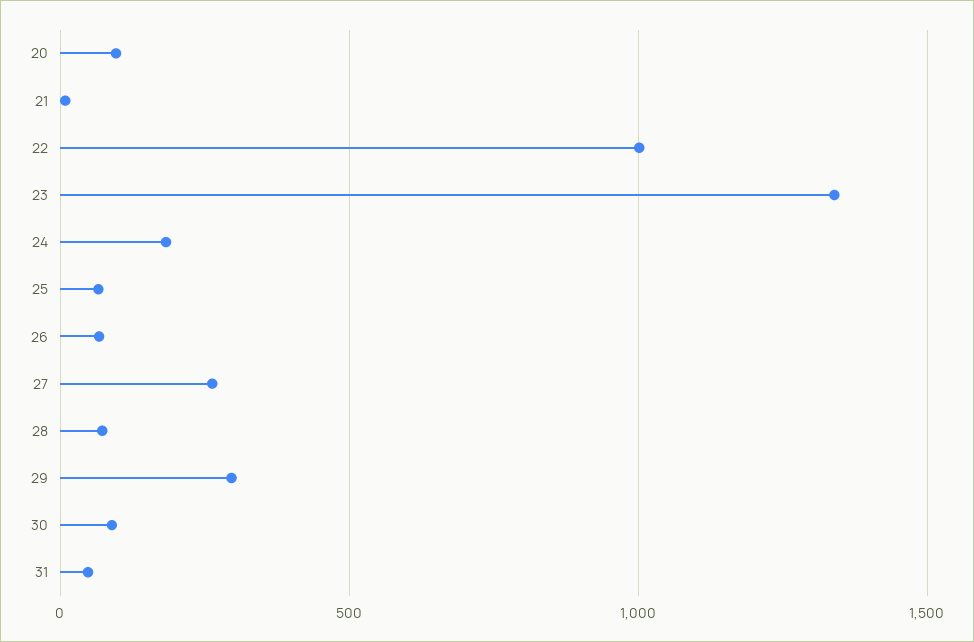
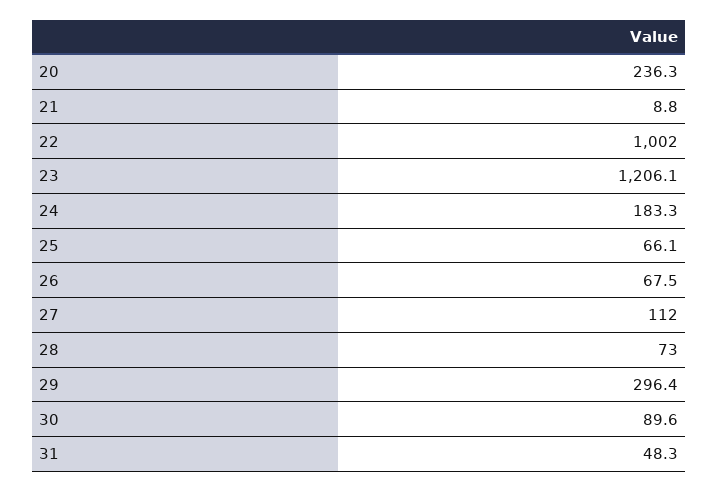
  {
-   "20": 100,
+   "20": 236.3,
    "21": 8.8,
    "22": 1002,
-   "23": 1350,
+   "23": 1206.1,
    "24": 183.3,
    "25": 66.1,
    "26": 67.5,
-   "27": 250,
+   "27": 112,
    "28": 73,
    "29": 296.4,
    "30": 89.6,
    "31": 48.3
  }

